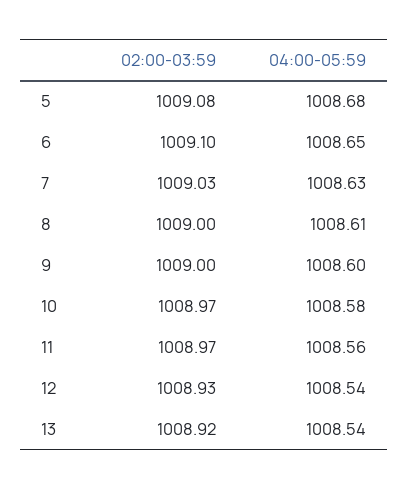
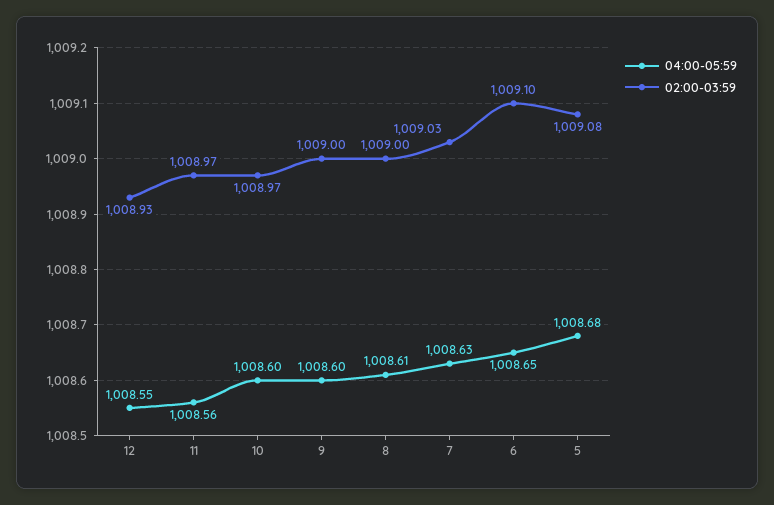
  {
    "02:00-03:59": {
      "5": 1009.08,
      "6": 1009.1,
      "7": 1009.03,
      "8": 1009,
      "9": 1009,
      "10": 1008.97,
      "11": 1008.97,
-     "12": 1008.93,
+     "12": 1008.93
-     "13": 1008.92
    },
    "04:00-05:59": {
      "5": 1008.68,
      "6": 1008.65,
      "7": 1008.63,
      "8": 1008.61,
      "9": 1008.6,
-     "10": 1008.58,
+     "10": 1008.6,
      "11": 1008.56,
-     "12": 1008.54,
+     "12": 1008.55
-     "13": 1008.54
    }
  }

